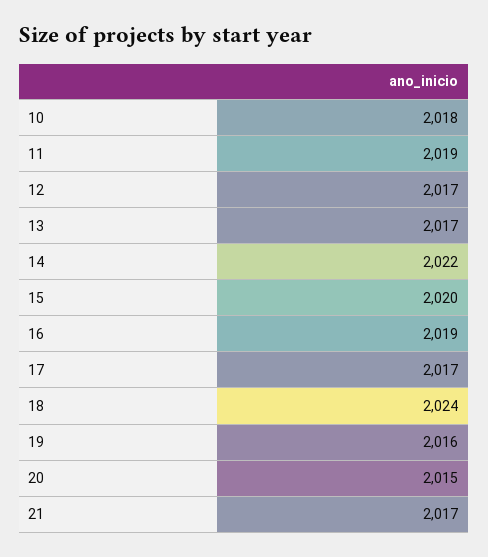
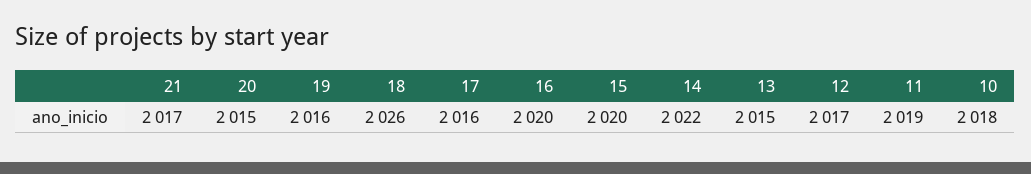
  {
    "10": 2018,
    "11": 2019,
    "12": 2017,
-   "13": 2017,
+   "13": 2015,
    "14": 2022,
    "15": 2020,
-   "16": 2019,
+   "16": 2020,
-   "17": 2017,
+   "17": 2016,
-   "18": 2024,
+   "18": 2026,
    "19": 2016,
    "20": 2015,
    "21": 2017
  }

